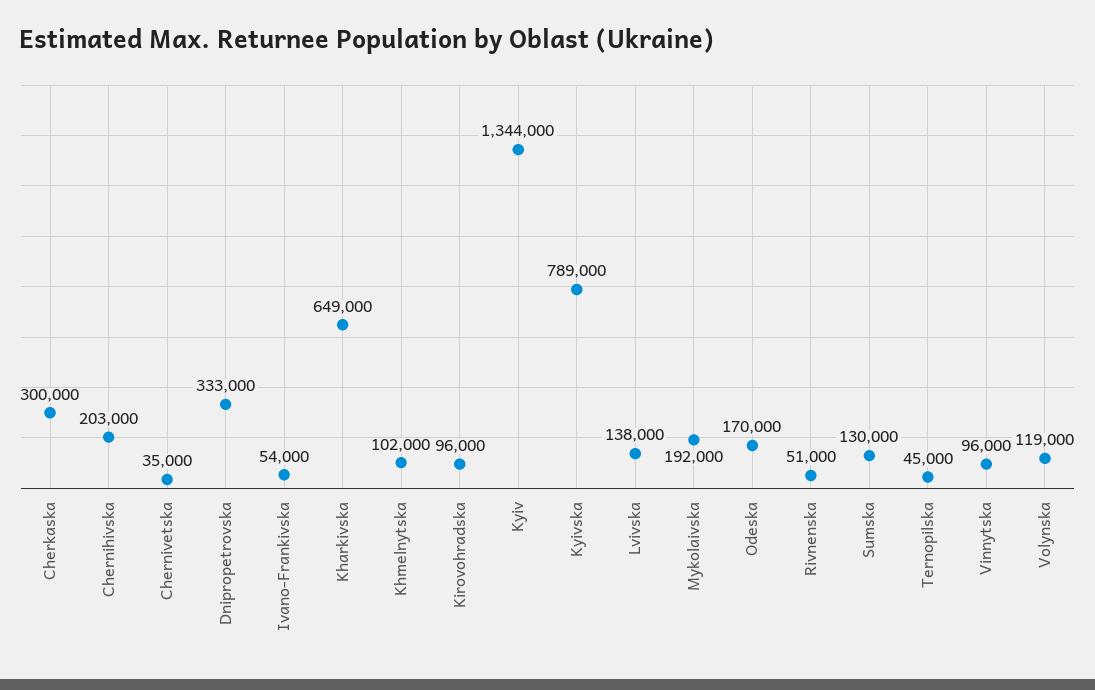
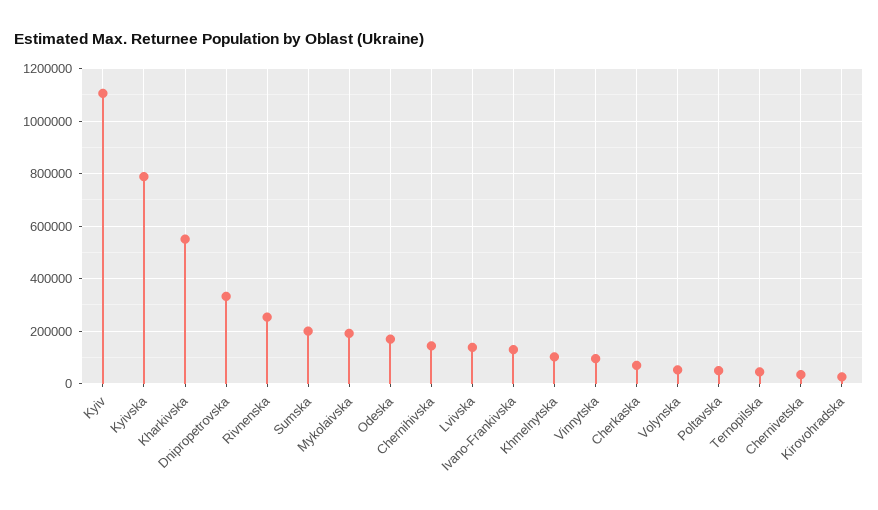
  {
-   "Cherkaska": 300000,
+   "Cherkaska": 75000,
-   "Chernihivska": 203000,
+   "Chernihivska": 150000,
    "Chernivetska": 35000,
    "Dnipropetrovska": 333000,
-   "Ivano-Frankivska": 54000,
+   "Ivano-Frankivska": 125000,
-   "Kharkivska": 649000,
+   "Kharkivska": 550000,
    "Khmelnytska": 102000,
-   "Kirovohradska": 96000,
+   "Kirovohradska": 25000,
-   "Kyiv": 1344000,
+   "Kyiv": 1100000,
    "Kyivska": 789000,
    "Lvivska": 138000,
    "Mykolaivska": 192000,
    "Odeska": 170000,
-   "Rivnenska": 51000,
+   "Rivnenska": 250000,
-   "Sumska": 130000,
+   "Sumska": 200000,
    "Ternopilska": 45000,
    "Vinnytska": 96000,
-   "Volynska": 119000
+   "Volynska": 50000,
+   "Poltavska": 50000
  }

